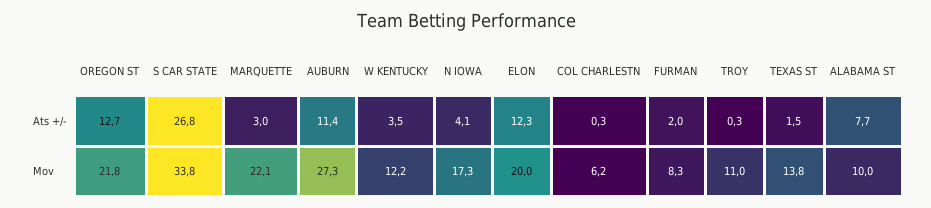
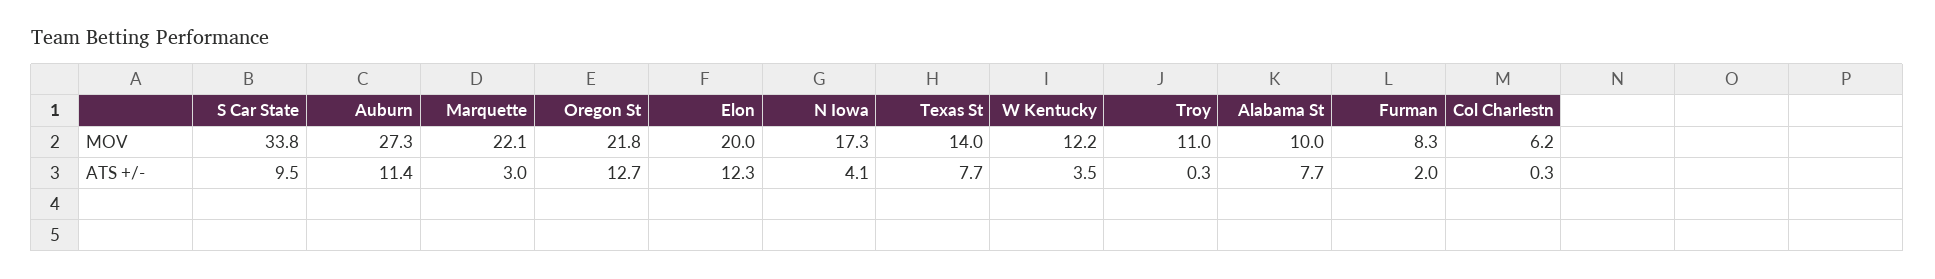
  {
    "OREGON ST": {
      "Ats +/-": 12.7,
      "Mov": 21.8
    },
    "S CAR STATE": {
-     "Ats +/-": 26.8,
+     "Ats +/-": 9.5,
      "Mov": 33.8
    },
    "MARQUETTE": {
      "Ats +/-": 3,
      "Mov": 22.1
    },
    "AUBURN": {
      "Ats +/-": 11.4,
      "Mov": 27.3
    },
    "W KENTUCKY": {
      "Ats +/-": 3.5,
      "Mov": 12.2
    },
    "N IOWA": {
      "Ats +/-": 4.1,
      "Mov": 17.3
    },
    "ELON": {
      "Ats +/-": 12.3,
      "Mov": 20
    },
    "COL CHARLESTN": {
      "Ats +/-": 0.3,
      "Mov": 6.2
    },
    "FURMAN": {
      "Ats +/-": 2,
      "Mov": 8.3
    },
    "TROY": {
      "Ats +/-": 0.3,
      "Mov": 11
    },
    "TEXAS ST": {
-     "Ats +/-": 1.5,
+     "Ats +/-": 7.7,
-     "Mov": 13.8
+     "Mov": 14
    },
    "ALABAMA ST": {
      "Ats +/-": 7.7,
      "Mov": 10
    }
  }

